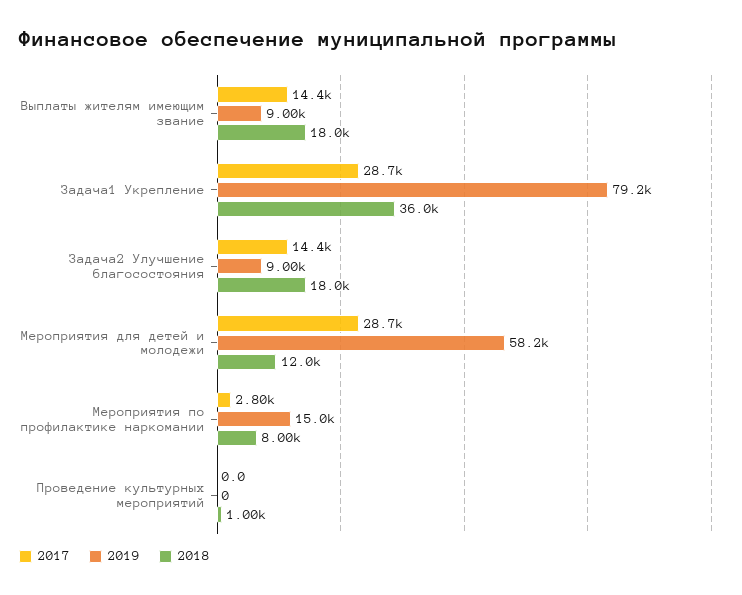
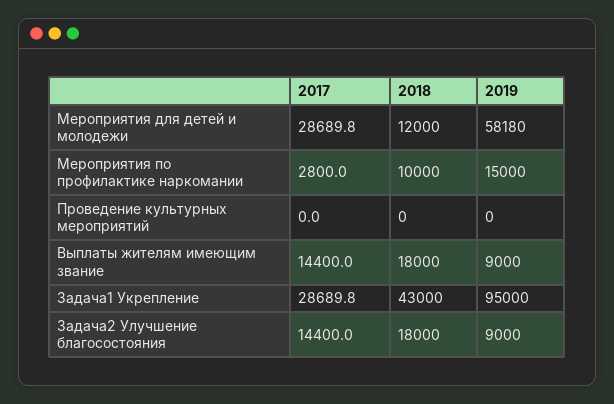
  {
    "2017": {
      "Выплаты жителям имеющим звание": 14400,
      "Задача1 Укрепление": 28689.8,
      "Задача2 Улучшение благосостояния": 14400,
      "Мероприятия для детей и молодежи": 28689.8,
      "Мероприятия по профилактике наркомании": 2800,
      "Проведение культурных мероприятий": 0
    },
    "2019": {
      "Выплаты жителям имеющим звание": 9000,
-     "Задача1 Укрепление": 79200,
+     "Задача1 Укрепление": 95000,
      "Задача2 Улучшение благосостояния": 9000,
      "Мероприятия для детей и молодежи": 58180,
      "Мероприятия по профилактике наркомании": 15000,
      "Проведение культурных мероприятий": 0
    },
    "2018": {
      "Выплаты жителям имеющим звание": 18000,
-     "Задача1 Укрепление": 36000,
+     "Задача1 Укрепление": 43000,
      "Задача2 Улучшение благосостояния": 18000,
      "Мероприятия для детей и молодежи": 12000,
-     "Мероприятия по профилактике наркомании": 8000,
+     "Мероприятия по профилактике наркомании": 10000,
-     "Проведение культурных мероприятий": 1000
+     "Проведение культурных мероприятий": 0
    }
  }

